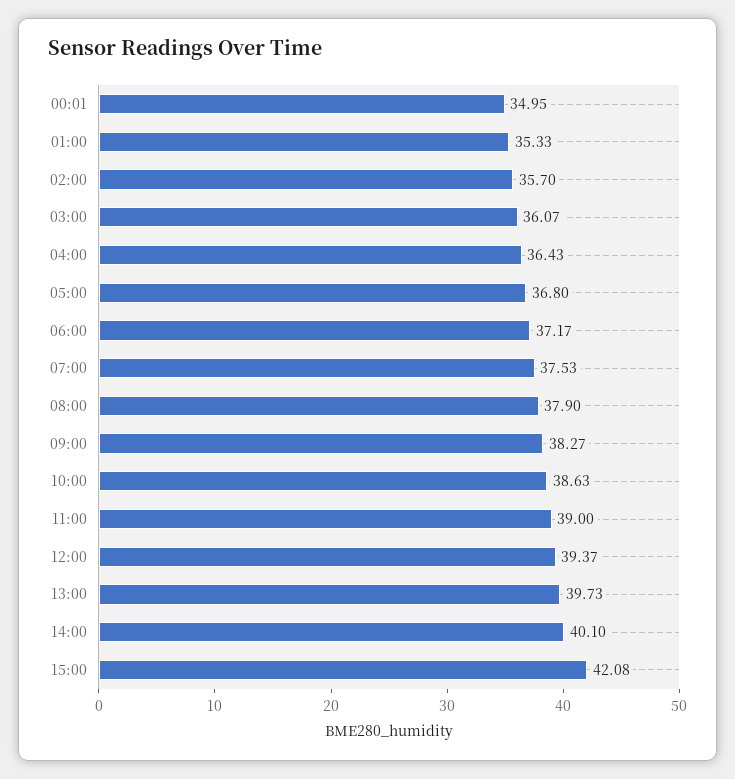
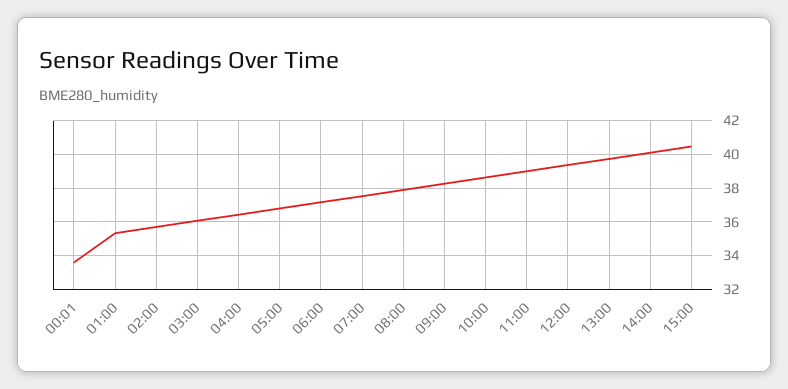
  {
-   "00:01": 34.95,
+   "00:01": 33.5,
    "01:00": 35.33,
    "02:00": 35.7,
    "03:00": 36.07,
    "04:00": 36.43,
    "05:00": 36.8,
    "06:00": 37.17,
    "07:00": 37.53,
    "08:00": 37.9,
    "09:00": 38.27,
    "10:00": 38.63,
    "11:00": 39,
    "12:00": 39.37,
    "13:00": 39.73,
    "14:00": 40.1,
-   "15:00": 42.08
+   "15:00": 40.5
  }

